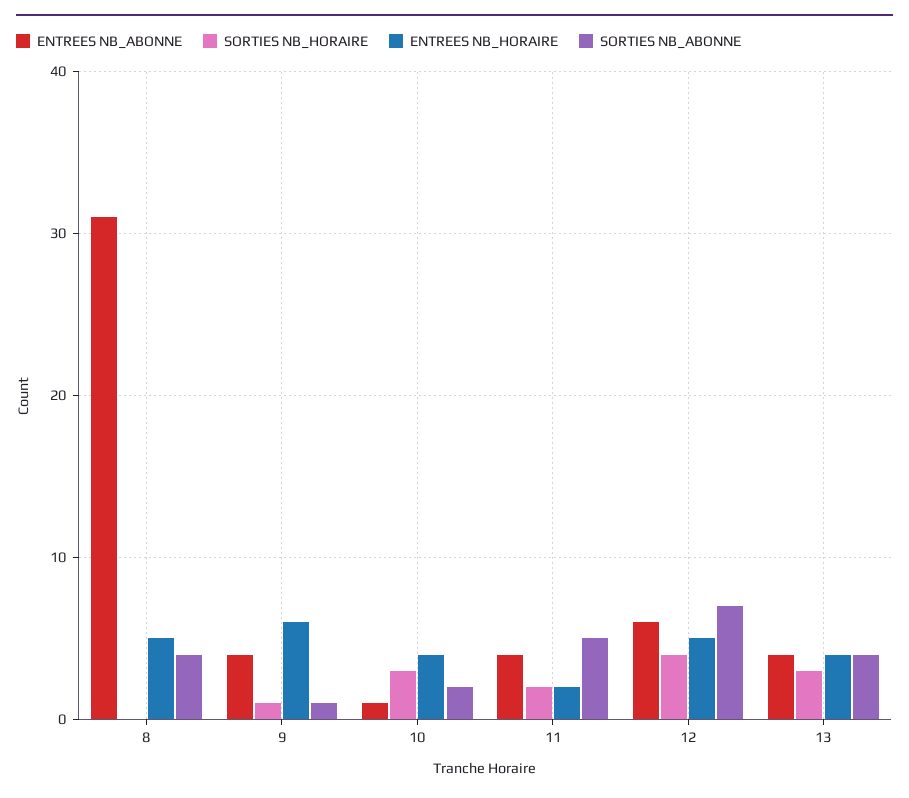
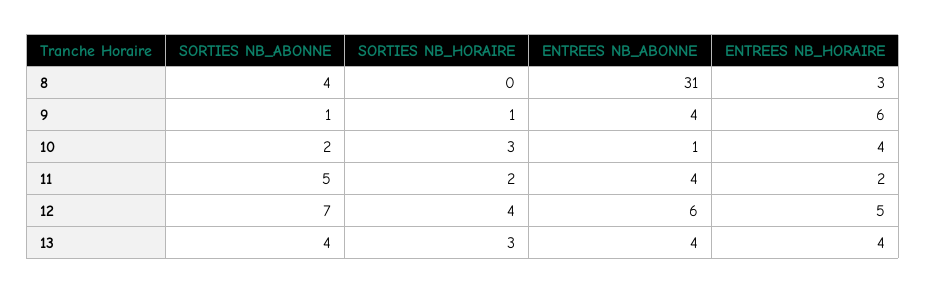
  {
    "ENTREES NB_ABONNE": {
      "8": 31,
      "9": 4,
      "10": 1,
      "11": 4,
      "12": 6,
      "13": 4
    },
    "SORTIES NB_HORAIRE": {
      "8": 0,
      "9": 1,
      "10": 3,
      "11": 2,
      "12": 4,
      "13": 3
    },
    "ENTREES NB_HORAIRE": {
-     "8": 5,
+     "8": 3,
      "9": 6,
      "10": 4,
      "11": 2,
      "12": 5,
      "13": 4
    },
    "SORTIES NB_ABONNE": {
      "8": 4,
      "9": 1,
      "10": 2,
      "11": 5,
      "12": 7,
      "13": 4
    }
  }

